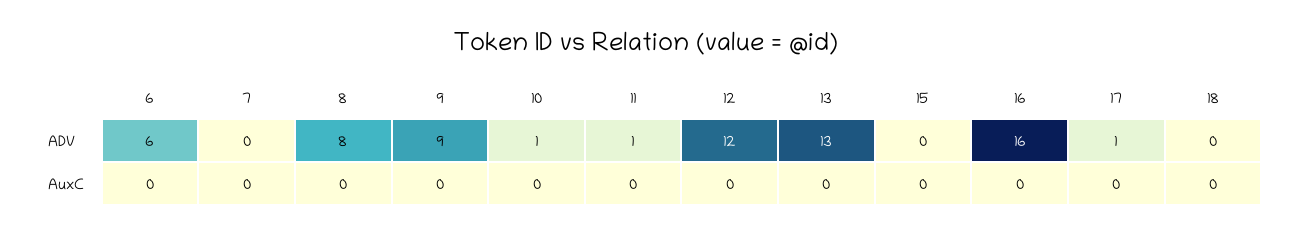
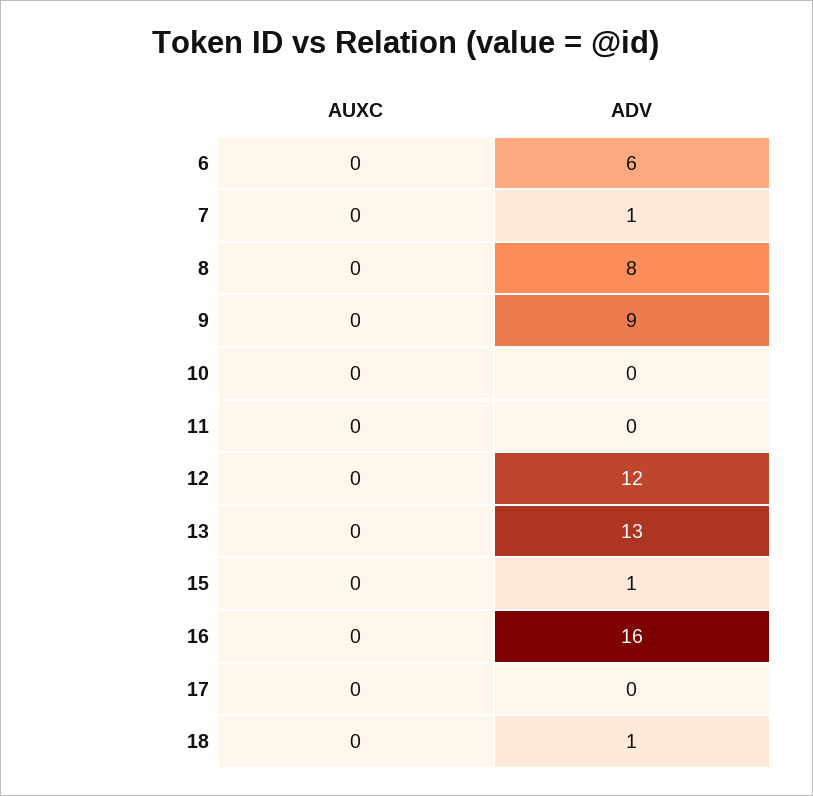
  {
    "6": {
      "ADV": 6,
      "AuxC": 0
    },
    "7": {
-     "ADV": 0,
+     "ADV": 1,
      "AuxC": 0
    },
    "8": {
      "ADV": 8,
      "AuxC": 0
    },
    "9": {
      "ADV": 9,
      "AuxC": 0
    },
    "10": {
-     "ADV": 1,
+     "ADV": 0,
      "AuxC": 0
    },
    "11": {
-     "ADV": 1,
+     "ADV": 0,
      "AuxC": 0
    },
    "12": {
      "ADV": 12,
      "AuxC": 0
    },
    "13": {
      "ADV": 13,
      "AuxC": 0
    },
    "15": {
-     "ADV": 0,
+     "ADV": 1,
      "AuxC": 0
    },
    "16": {
      "ADV": 16,
      "AuxC": 0
    },
    "17": {
-     "ADV": 1,
+     "ADV": 0,
      "AuxC": 0
    },
    "18": {
-     "ADV": 0,
+     "ADV": 1,
      "AuxC": 0
    }
  }

